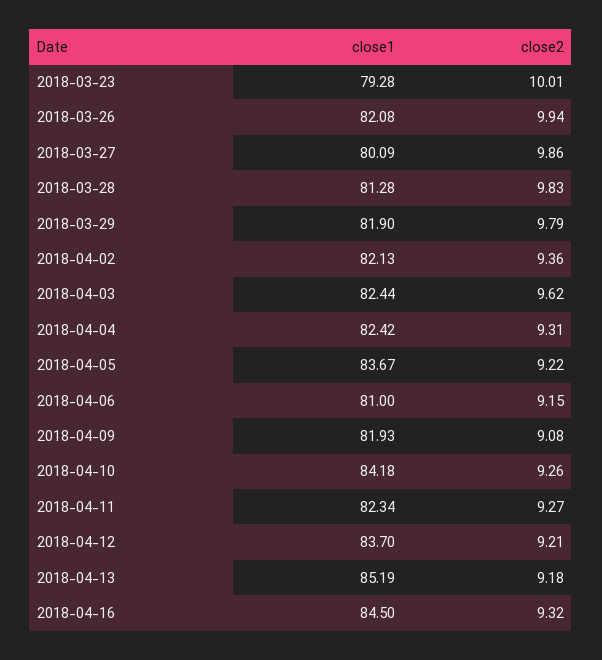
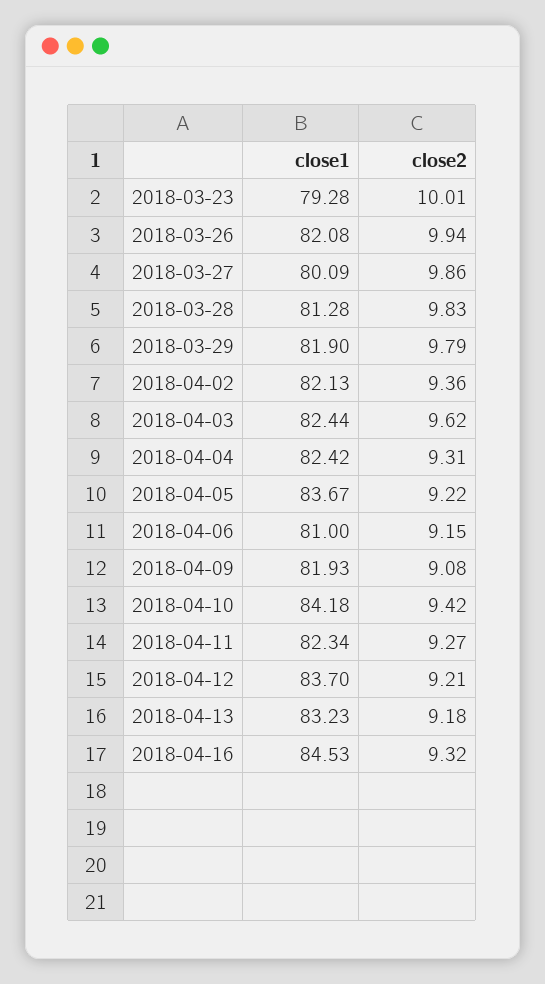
  {
    "close1": {
      "2018-03-23": 79.28,
      "2018-03-26": 82.08,
      "2018-03-27": 80.09,
      "2018-03-28": 81.28,
      "2018-03-29": 81.9,
      "2018-04-02": 82.13,
      "2018-04-03": 82.44,
      "2018-04-04": 82.42,
      "2018-04-05": 83.67,
      "2018-04-06": 81,
      "2018-04-09": 81.93,
      "2018-04-10": 84.18,
      "2018-04-11": 82.34,
      "2018-04-12": 83.7,
-     "2018-04-13": 85.19,
+     "2018-04-13": 83.23,
-     "2018-04-16": 84.5
+     "2018-04-16": 84.53
    },
    "close2": {
      "2018-03-23": 10.01,
      "2018-03-26": 9.94,
      "2018-03-27": 9.86,
      "2018-03-28": 9.83,
      "2018-03-29": 9.79,
      "2018-04-02": 9.36,
      "2018-04-03": 9.62,
      "2018-04-04": 9.31,
      "2018-04-05": 9.22,
      "2018-04-06": 9.15,
      "2018-04-09": 9.08,
-     "2018-04-10": 9.26,
+     "2018-04-10": 9.42,
      "2018-04-11": 9.27,
      "2018-04-12": 9.21,
      "2018-04-13": 9.18,
      "2018-04-16": 9.32
    }
  }

